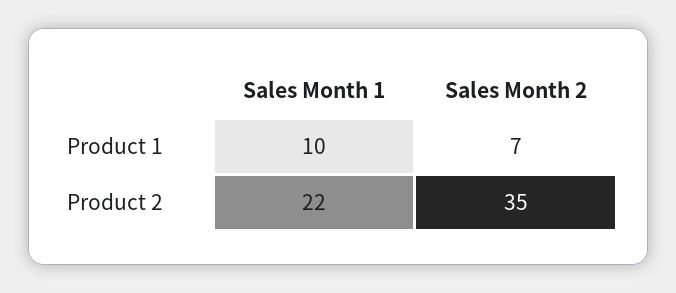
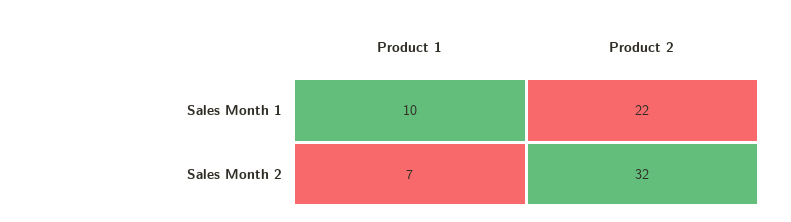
  {
    "Sales Month 1": {
      "Product 1": 10,
      "Product 2": 22
    },
    "Sales Month 2": {
      "Product 1": 7,
-     "Product 2": 35
+     "Product 2": 32
    }
  }

